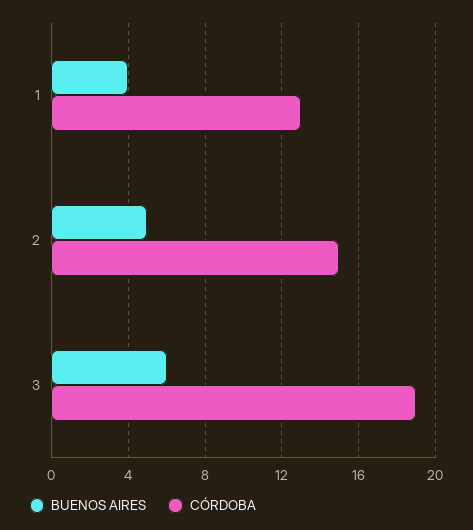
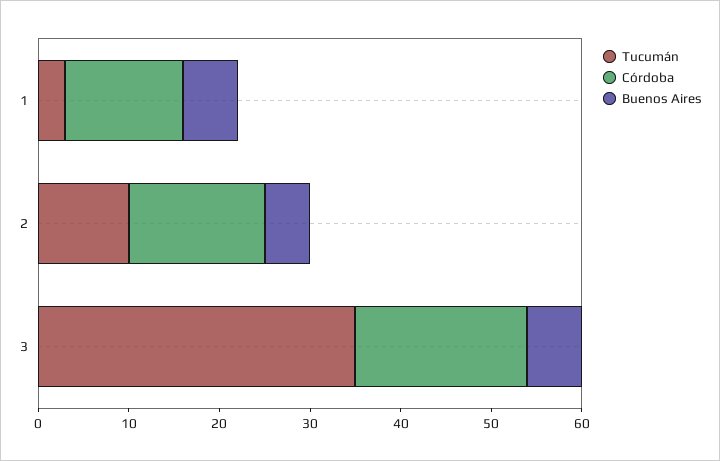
  {
    "BUENOS AIRES": {
-     "1": 4,
+     "1": 6,
      "2": 5,
      "3": 6
    },
    "CÓRDOBA": {
      "1": 13,
      "2": 15,
      "3": 19
-   }
+   },
+   "Tucumán": {
+     "1": 3,
+     "2": 10,
+     "3": 35
+   }
  }

